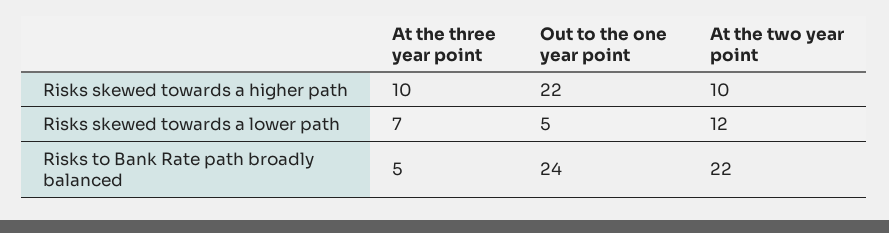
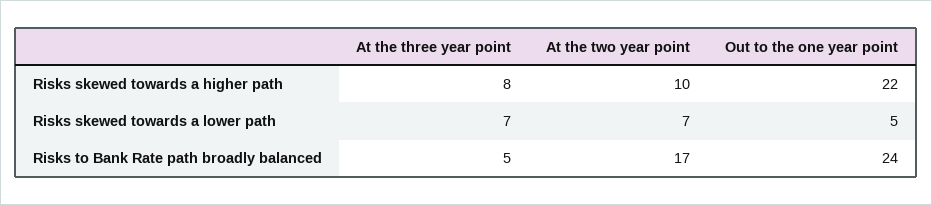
  {
    "At the three year point": {
-     "Risks skewed towards a higher path": 10,
+     "Risks skewed towards a higher path": 8,
      "Risks skewed towards a lower path": 7,
      "Risks to Bank Rate path broadly balanced": 5
    },
    "Out to the one year point": {
      "Risks skewed towards a higher path": 22,
      "Risks skewed towards a lower path": 5,
      "Risks to Bank Rate path broadly balanced": 24
    },
    "At the two year point": {
      "Risks skewed towards a higher path": 10,
-     "Risks skewed towards a lower path": 12,
+     "Risks skewed towards a lower path": 7,
-     "Risks to Bank Rate path broadly balanced": 22
+     "Risks to Bank Rate path broadly balanced": 17
    }
  }

